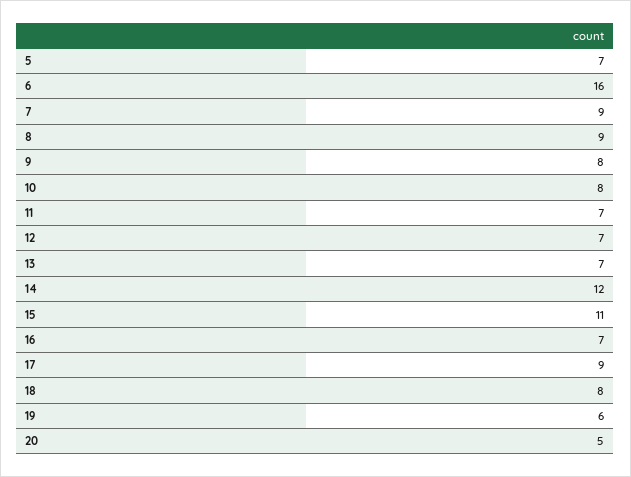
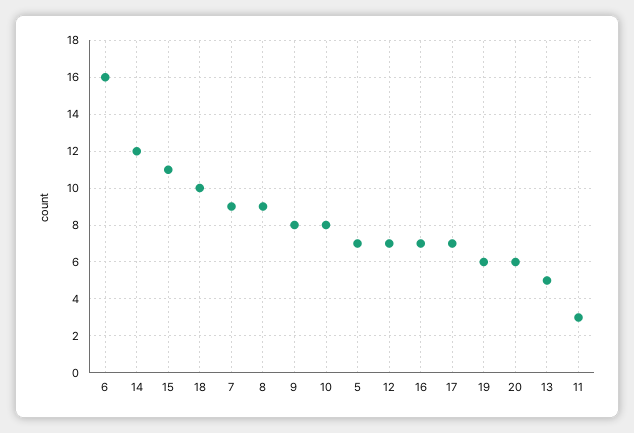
  {
    "5": 7,
    "6": 16,
    "7": 9,
    "8": 9,
    "9": 8,
    "10": 8,
-   "11": 7,
+   "11": 3,
    "12": 7,
-   "13": 7,
+   "13": 5,
    "14": 12,
    "15": 11,
    "16": 7,
-   "17": 9,
+   "17": 7,
-   "18": 8,
+   "18": 10,
    "19": 6,
-   "20": 5
+   "20": 6
  }

